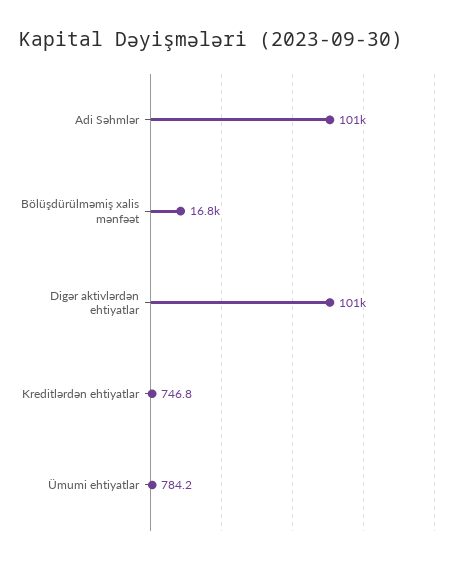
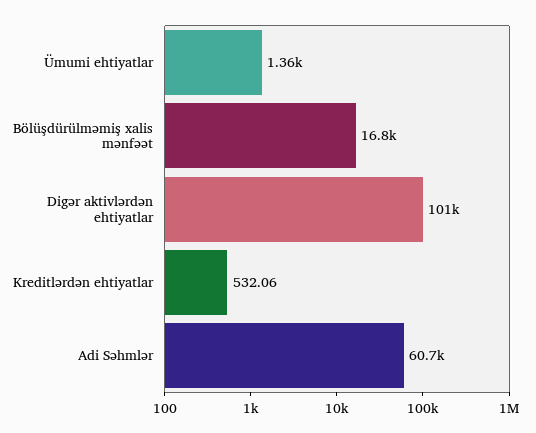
  {
-   "Adi Səhmlər": 101000,
+   "Adi Səhmlər": 60700,
    "Bölüşdürülməmiş xalis mənfəət": 16800,
    "Digər aktivlərdən ehtiyatlar": 101000,
-   "Kreditlərdən ehtiyatlar": 746.8,
+   "Kreditlərdən ehtiyatlar": 532.06,
-   "Ümumi ehtiyatlar": 784.2
+   "Ümumi ehtiyatlar": 1360
  }

